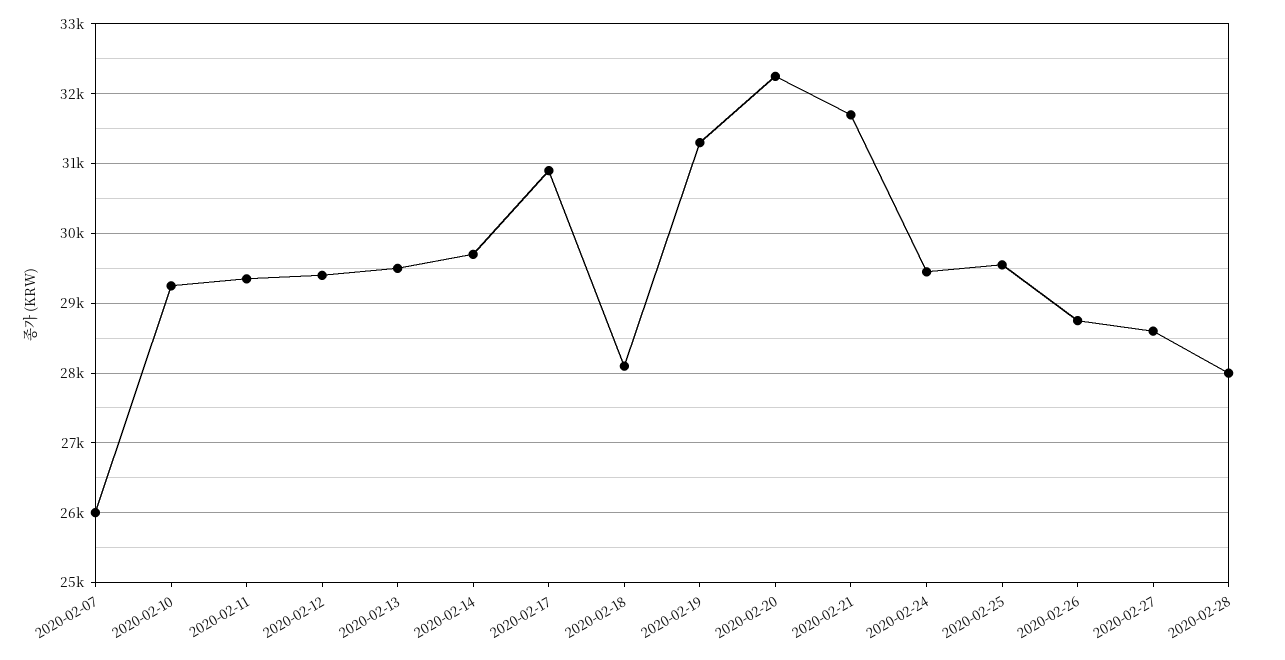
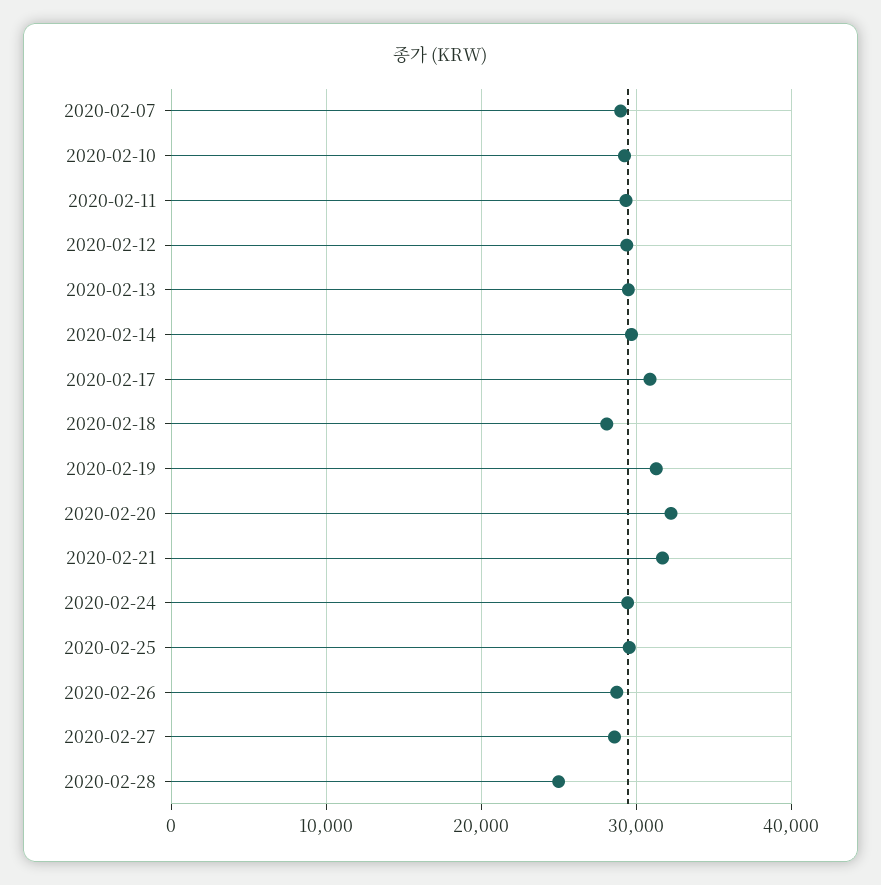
  {
-   "2020-02-07": 26000,
+   "2020-02-07": 29000,
    "2020-02-10": 29300,
    "2020-02-11": 29400,
    "2020-02-12": 29400,
    "2020-02-13": 29500,
    "2020-02-14": 29700,
    "2020-02-17": 30900,
    "2020-02-18": 28100,
    "2020-02-19": 31300,
    "2020-02-20": 32300,
    "2020-02-21": 31700,
    "2020-02-24": 29500,
    "2020-02-25": 29600,
    "2020-02-26": 28800,
    "2020-02-27": 28600,
-   "2020-02-28": 28000
+   "2020-02-28": 25000
  }

